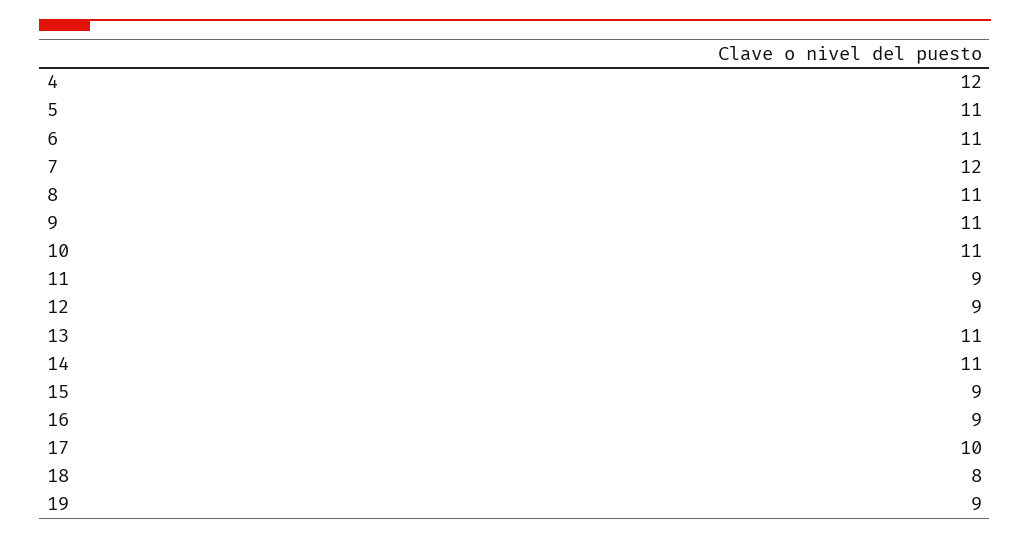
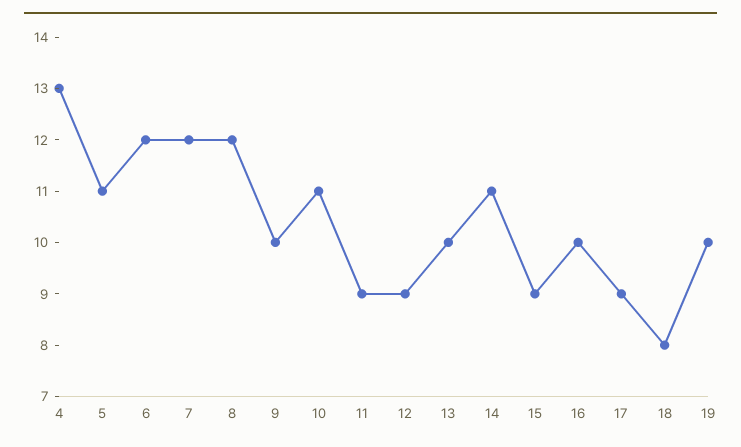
  {
-   "4": 12,
+   "4": 13,
    "5": 11,
-   "6": 11,
+   "6": 12,
    "7": 12,
-   "8": 11,
+   "8": 12,
-   "9": 11,
+   "9": 10,
    "10": 11,
    "11": 9,
    "12": 9,
-   "13": 11,
+   "13": 10,
    "14": 11,
    "15": 9,
-   "16": 9,
+   "16": 10,
-   "17": 10,
+   "17": 9,
    "18": 8,
-   "19": 9
+   "19": 10
  }

